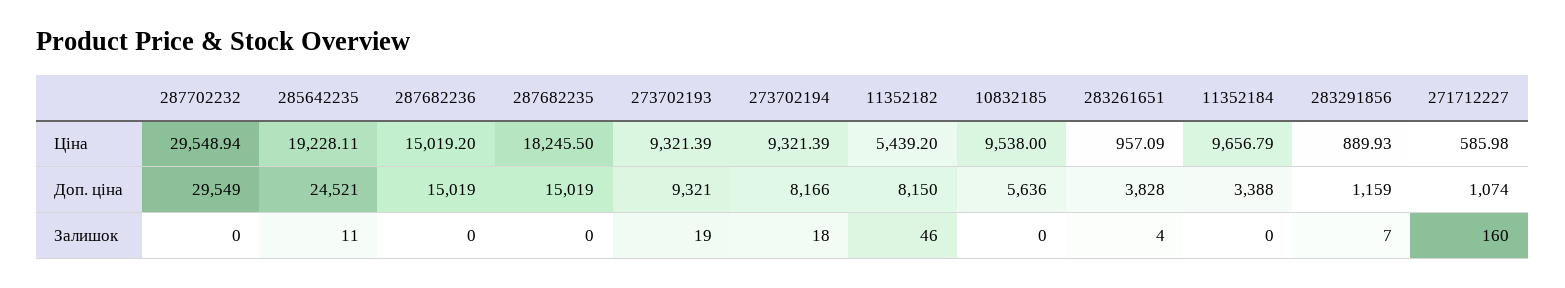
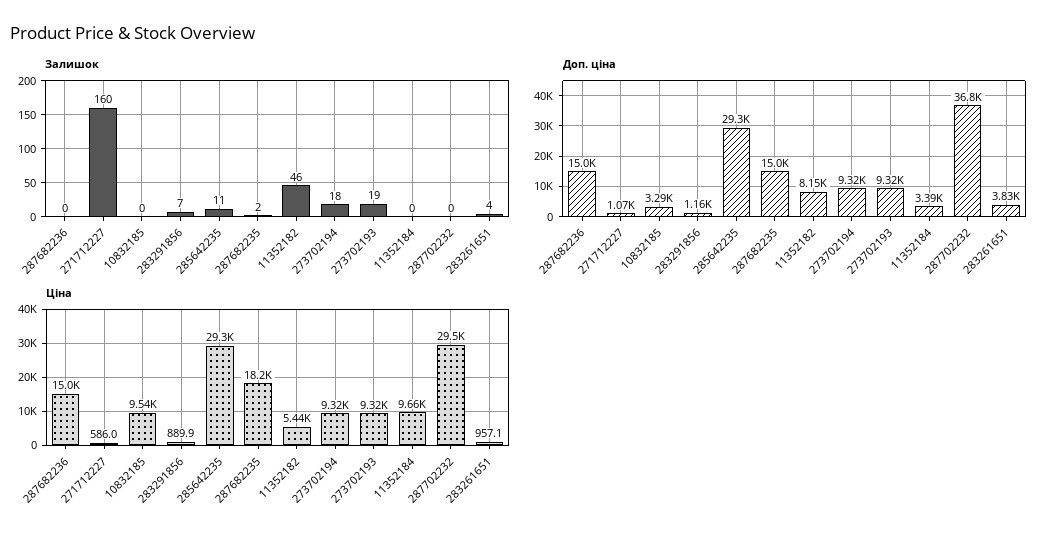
  {
    "Ціна": {
      "287702232": 29548.94,
-     "285642235": 19228.11,
+     "285642235": 29300,
      "287682236": 15019.2,
      "287682235": 18245.5,
      "273702193": 9321.39,
      "273702194": 9321.39,
      "11352182": 5439.2,
      "10832185": 9538,
      "283261651": 957.09,
      "11352184": 9656.79,
      "283291856": 889.93,
      "271712227": 585.98
    },
    "Доп. ціна": {
-     "287702232": 29549,
+     "287702232": 36800,
-     "285642235": 24521,
+     "285642235": 29300,
      "287682236": 15019,
      "287682235": 15019,
      "273702193": 9321,
-     "273702194": 8166,
+     "273702194": 9320,
      "11352182": 8150,
-     "10832185": 5636,
+     "10832185": 3290,
      "283261651": 3828,
      "11352184": 3388,
      "283291856": 1159,
      "271712227": 1074
    },
    "Залишок": {
      "287702232": 0,
      "285642235": 11,
      "287682236": 0,
-     "287682235": 0,
+     "287682235": 2,
      "273702193": 19,
      "273702194": 18,
      "11352182": 46,
      "10832185": 0,
      "283261651": 4,
      "11352184": 0,
      "283291856": 7,
      "271712227": 160
    }
  }

